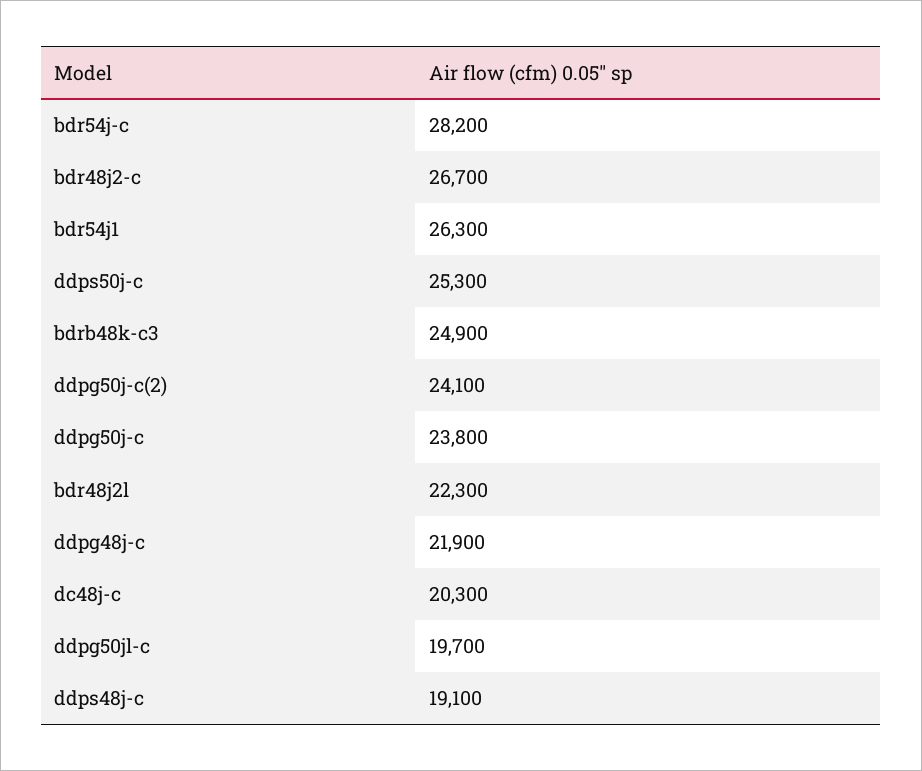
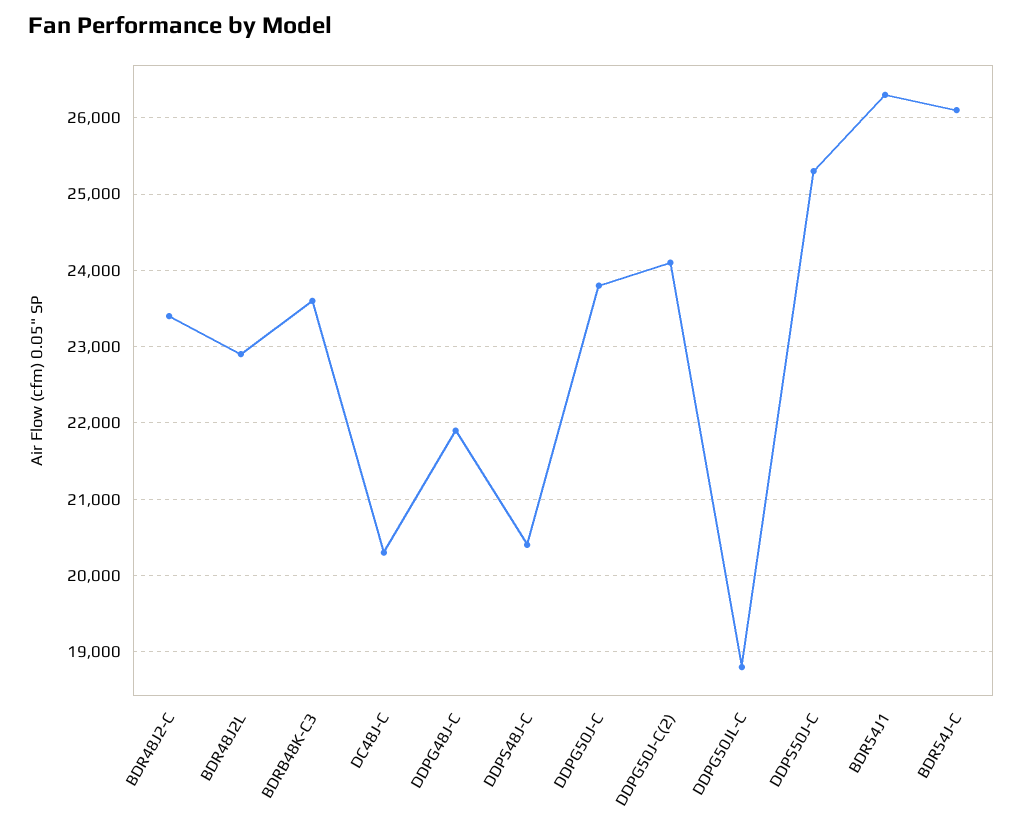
  {
-   "bdr54j-c": 28200,
+   "bdr54j-c": 26100,
-   "bdr48j2-c": 26700,
+   "bdr48j2-c": 23400,
    "bdr54j1": 26300,
    "ddps50j-c": 25300,
-   "bdrb48k-c3": 24900,
+   "bdrb48k-c3": 23600,
    "ddpg50j-c(2)": 24100,
    "ddpg50j-c": 23800,
-   "bdr48j2l": 22300,
+   "bdr48j2l": 22900,
    "ddpg48j-c": 21900,
    "dc48j-c": 20300,
-   "ddpg50jl-c": 19700,
+   "ddpg50jl-c": 18800,
-   "ddps48j-c": 19100
+   "ddps48j-c": 20400
  }

